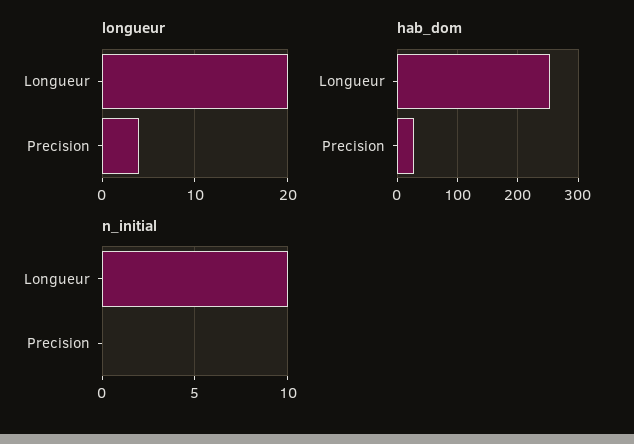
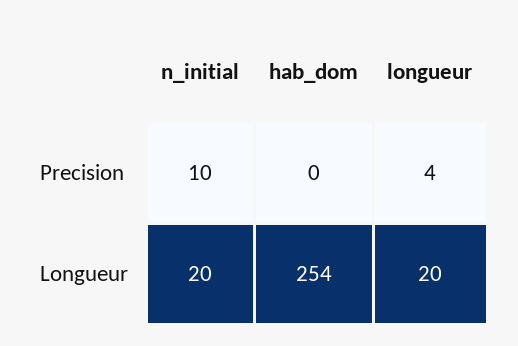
  {
    "longueur": {
      "Longueur": 20,
      "Precision": 4
    },
    "hab_dom": {
      "Longueur": 254,
-     "Precision": 30
+     "Precision": 0
    },
    "n_initial": {
-     "Longueur": 10,
+     "Longueur": 20,
-     "Precision": 0
+     "Precision": 10
    }
  }

